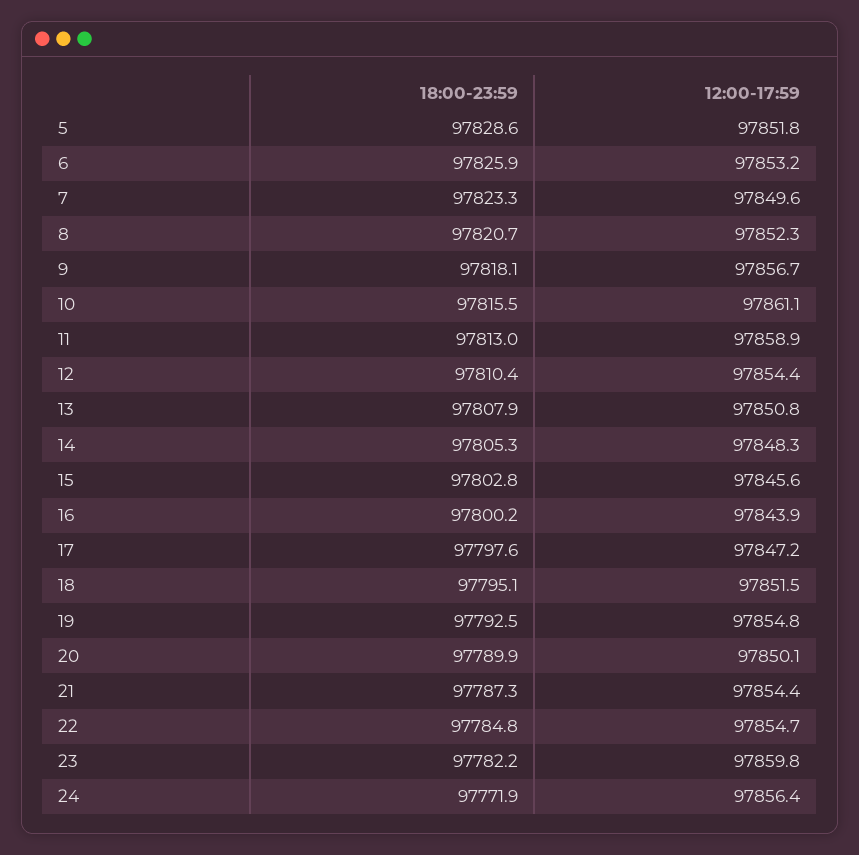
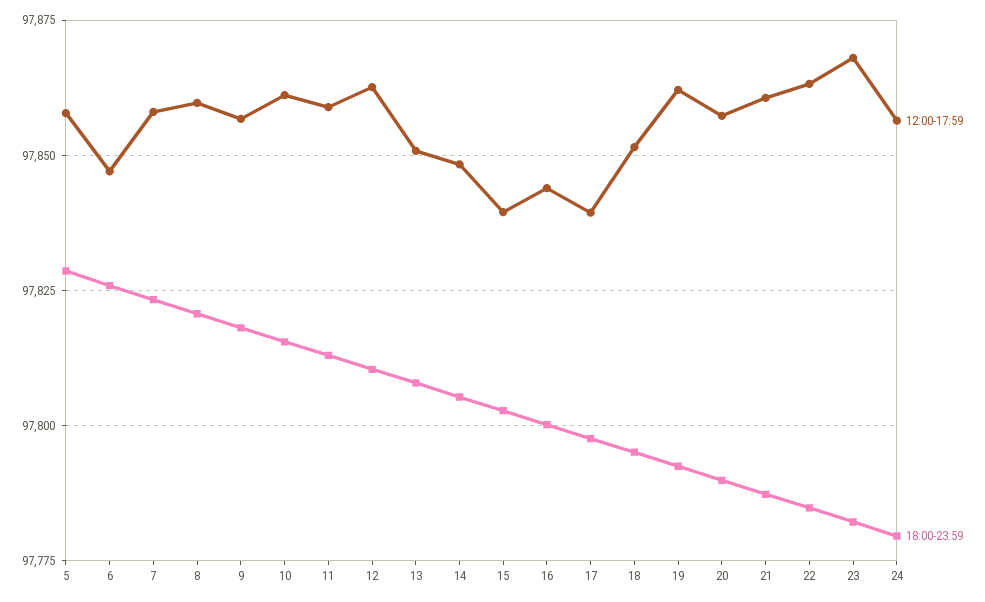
  {
    "18:00-23:59": {
      "5": 97828.6,
      "6": 97825.9,
      "7": 97823.3,
      "8": 97820.7,
      "9": 97818.1,
      "10": 97815.5,
      "11": 97813,
      "12": 97810.4,
      "13": 97807.9,
      "14": 97805.3,
      "15": 97802.8,
      "16": 97800.2,
      "17": 97797.6,
      "18": 97795.1,
      "19": 97792.5,
      "20": 97789.9,
      "21": 97787.3,
      "22": 97784.8,
      "23": 97782.2,
-     "24": 97771.9
+     "24": 97780
    },
    "12:00-17:59": {
-     "5": 97851.8,
+     "5": 97857.5,
-     "6": 97853.2,
+     "6": 97847.5,
-     "7": 97849.6,
+     "7": 97857.5,
-     "8": 97852.3,
+     "8": 97860,
      "9": 97856.7,
      "10": 97861.1,
      "11": 97858.9,
-     "12": 97854.4,
+     "12": 97862.5,
      "13": 97850.8,
      "14": 97848.3,
-     "15": 97845.6,
+     "15": 97840,
      "16": 97843.9,
-     "17": 97847.2,
+     "17": 97840,
      "18": 97851.5,
-     "19": 97854.8,
+     "19": 97862.5,
-     "20": 97850.1,
+     "20": 97857.5,
-     "21": 97854.4,
+     "21": 97860,
-     "22": 97854.7,
+     "22": 97862.5,
-     "23": 97859.8,
+     "23": 97867.5,
      "24": 97856.4
    }
  }

